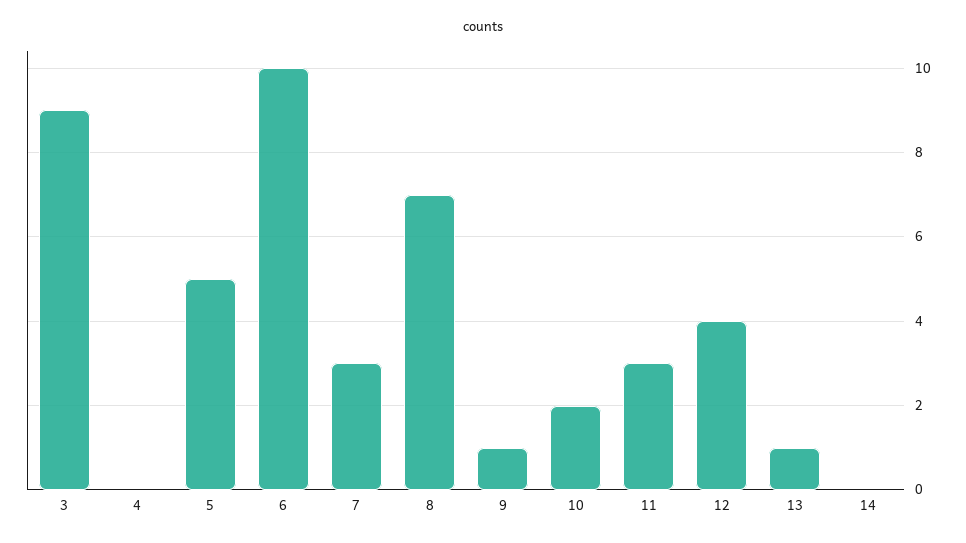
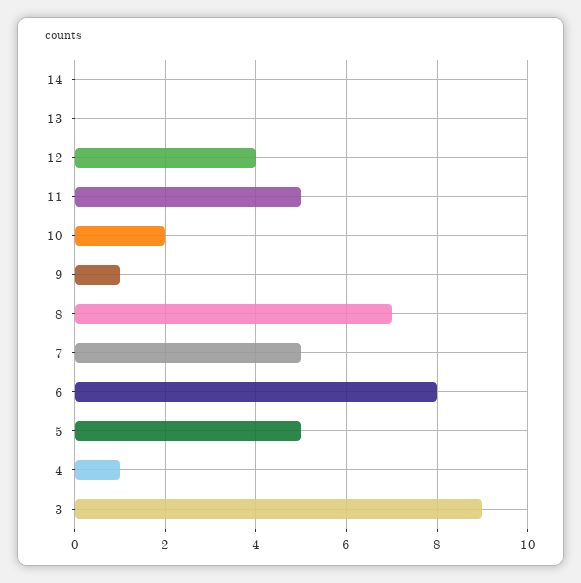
  {
    "3": 9,
-   "4": 0,
+   "4": 1,
    "5": 5,
-   "6": 10,
+   "6": 8,
-   "7": 3,
+   "7": 5,
    "8": 7,
    "9": 1,
    "10": 2,
-   "11": 3,
+   "11": 5,
    "12": 4,
-   "13": 1,
+   "13": 0,
    "14": 0
  }

